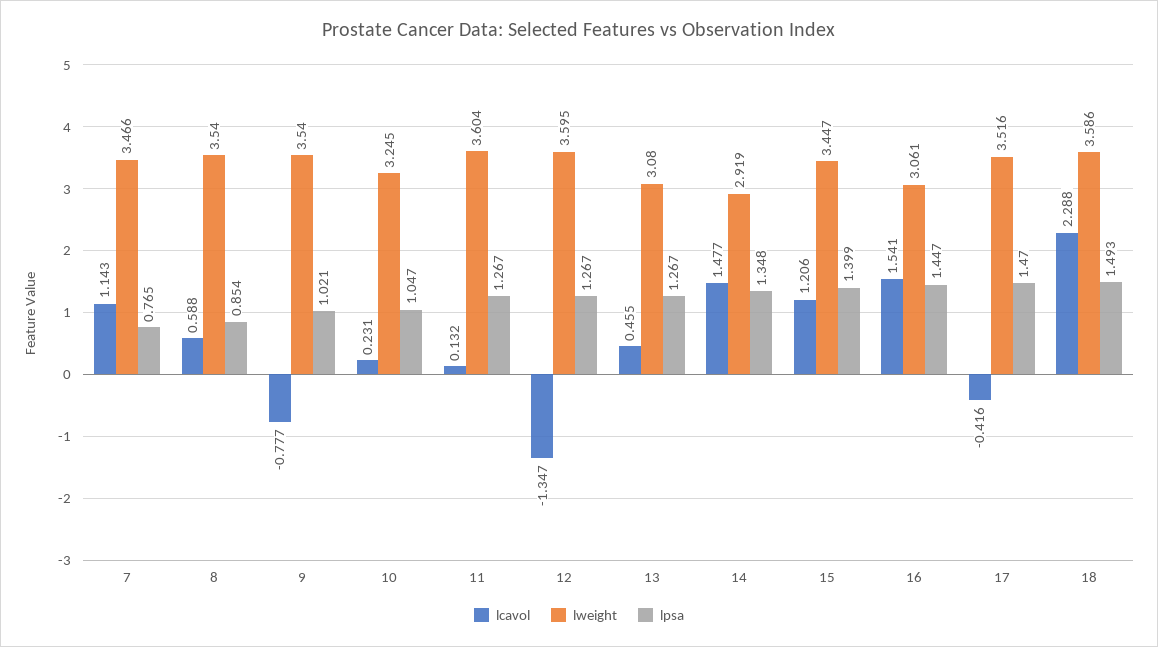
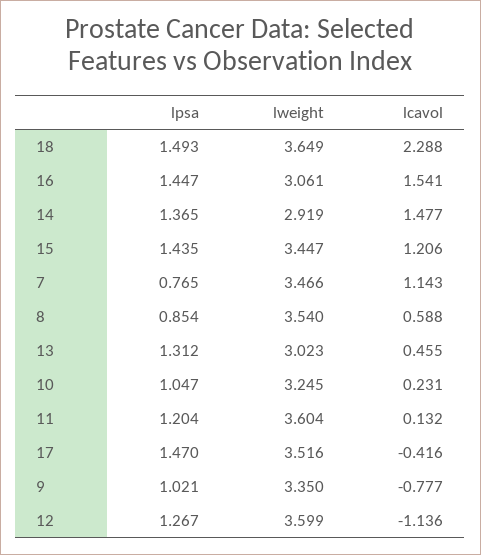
  {
    "lcavol": {
      "7": 1.143,
      "8": 0.588,
      "9": -0.777,
      "10": 0.231,
      "11": 0.132,
-     "12": -1.347,
+     "12": -1.136,
      "13": 0.455,
      "14": 1.477,
      "15": 1.206,
      "16": 1.541,
      "17": -0.416,
      "18": 2.288
    },
    "lweight": {
      "7": 3.466,
      "8": 3.54,
-     "9": 3.54,
+     "9": 3.35,
      "10": 3.245,
      "11": 3.604,
-     "12": 3.595,
+     "12": 3.599,
-     "13": 3.08,
+     "13": 3.023,
      "14": 2.919,
      "15": 3.447,
      "16": 3.061,
      "17": 3.516,
-     "18": 3.586
+     "18": 3.649
    },
    "lpsa": {
      "7": 0.765,
      "8": 0.854,
      "9": 1.021,
      "10": 1.047,
-     "11": 1.267,
+     "11": 1.204,
      "12": 1.267,
-     "13": 1.267,
+     "13": 1.312,
-     "14": 1.348,
+     "14": 1.365,
-     "15": 1.399,
+     "15": 1.435,
      "16": 1.447,
      "17": 1.47,
      "18": 1.493
    }
  }

